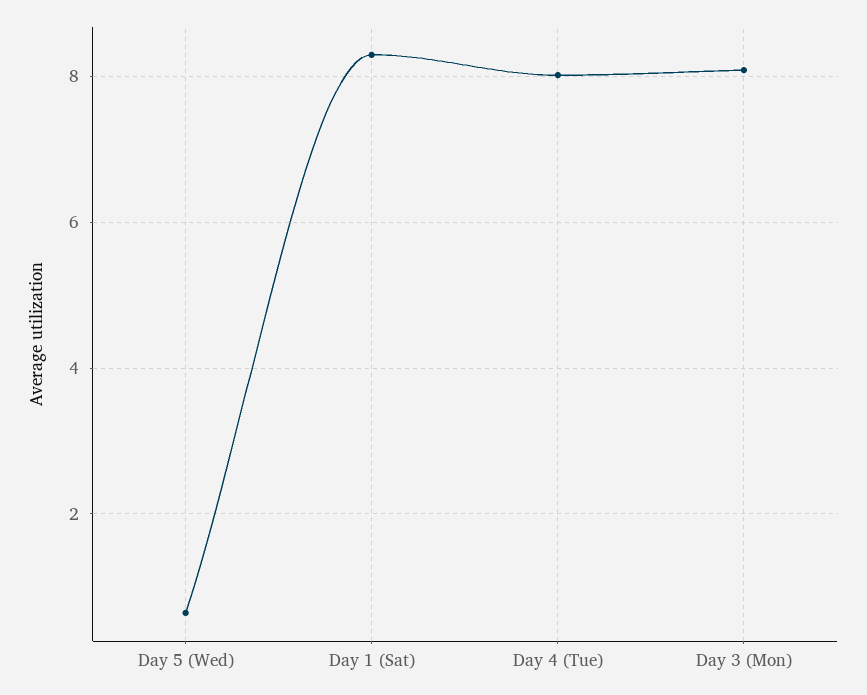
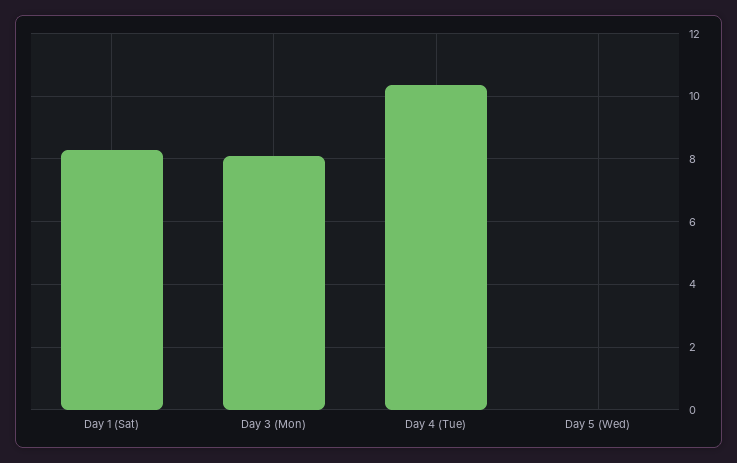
  {
-   "Day 5 (Wed)": 0.6,
+   "Day 5 (Wed)": 0,
    "Day 1 (Sat)": 8.4,
-   "Day 4 (Tue)": 8,
+   "Day 4 (Tue)": 10.4,
    "Day 3 (Mon)": 8
  }

